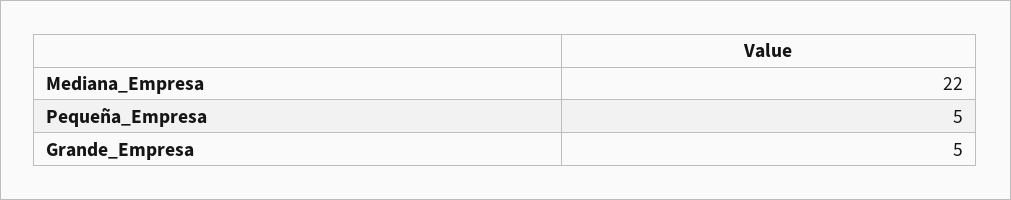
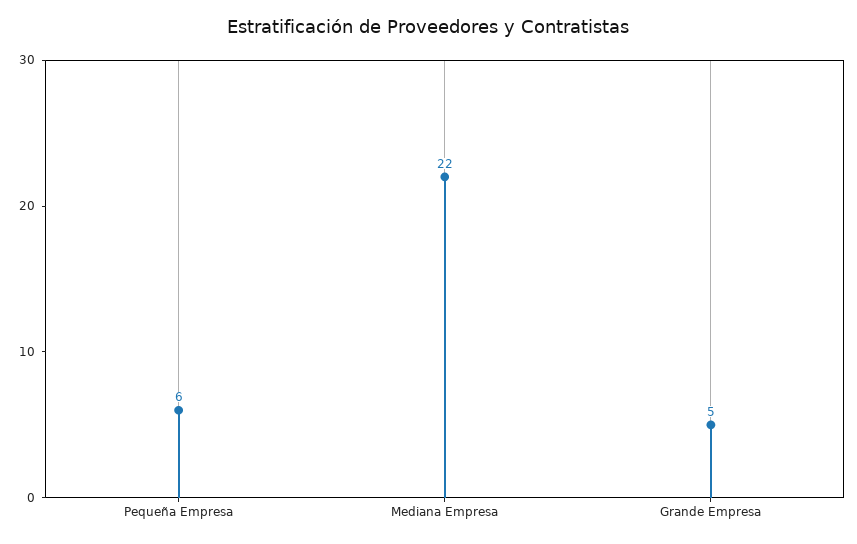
  {
    "Mediana_Empresa": 22,
-   "Pequeña_Empresa": 5,
+   "Pequeña_Empresa": 6,
    "Grande_Empresa": 5
  }

